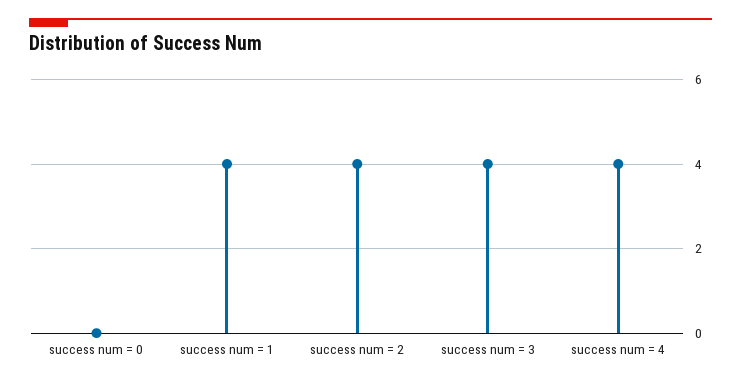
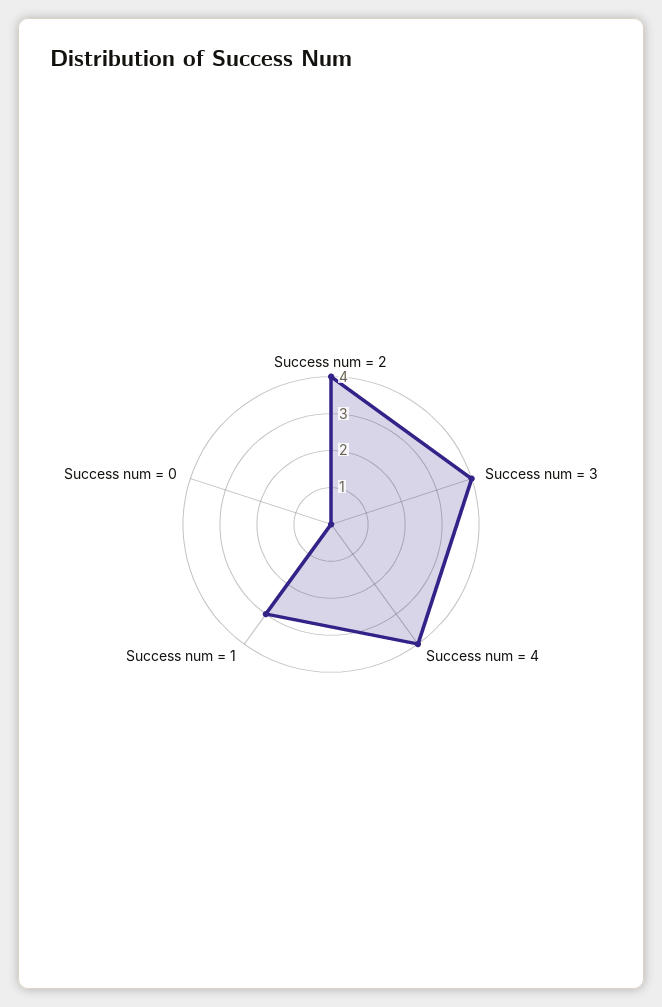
  {
    "success num = 0": 0,
-   "success num = 1": 4,
+   "success num = 1": 3,
    "success num = 2": 4,
    "success num = 3": 4,
    "success num = 4": 4
  }

